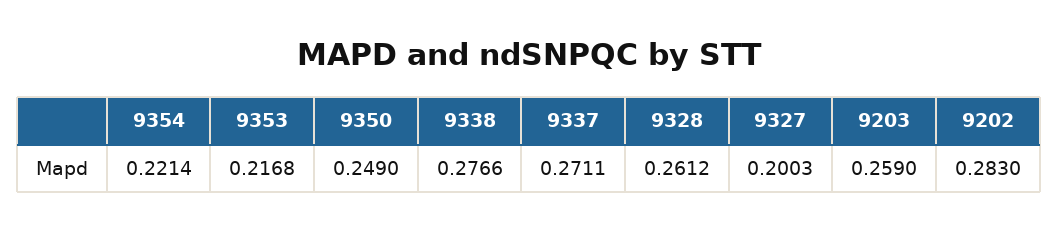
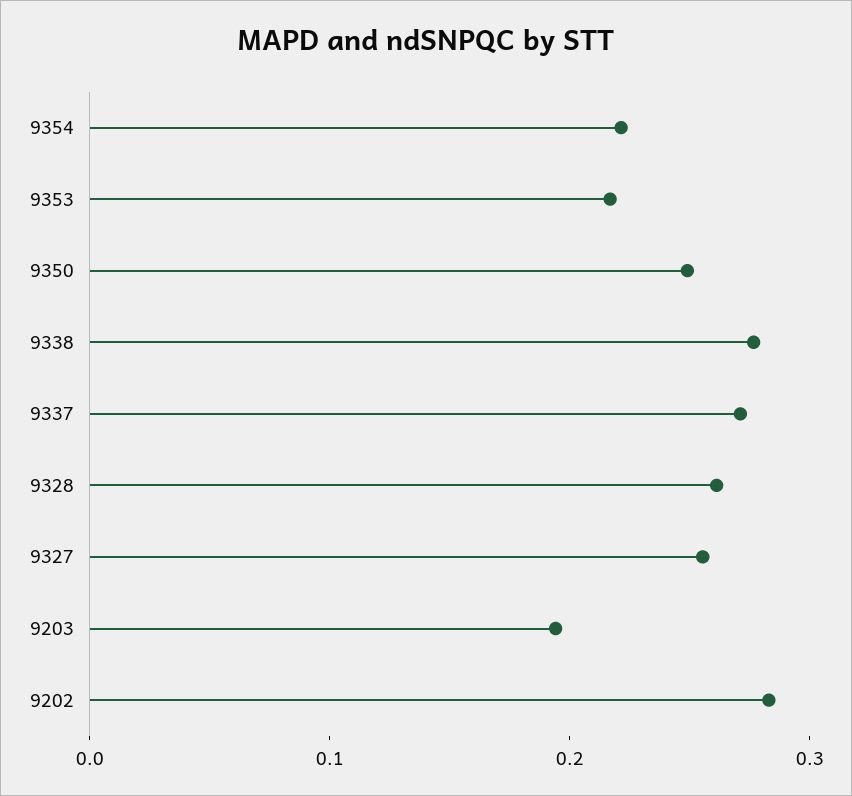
  {
    "9354": 0.2214,
    "9353": 0.2168,
    "9350": 0.249,
    "9338": 0.2766,
    "9337": 0.2711,
    "9328": 0.2612,
-   "9327": 0.2003,
+   "9327": 0.26,
-   "9203": 0.259,
+   "9203": 0.2,
    "9202": 0.283
  }

